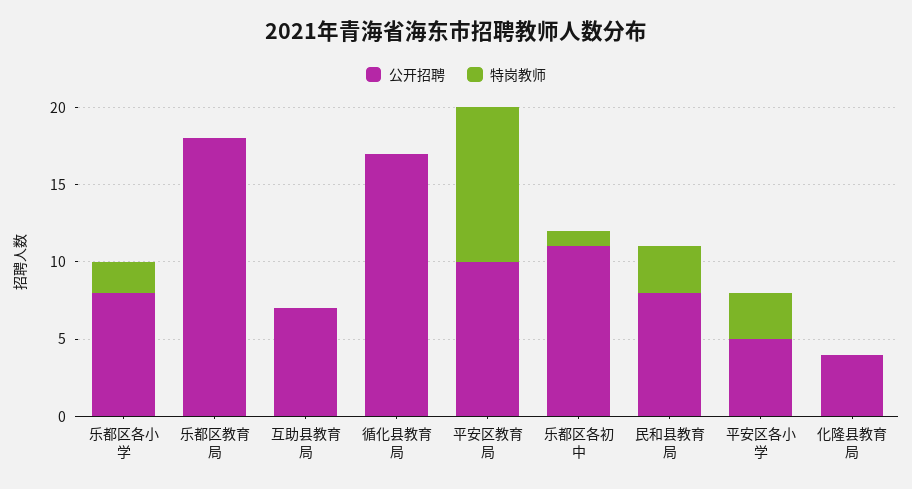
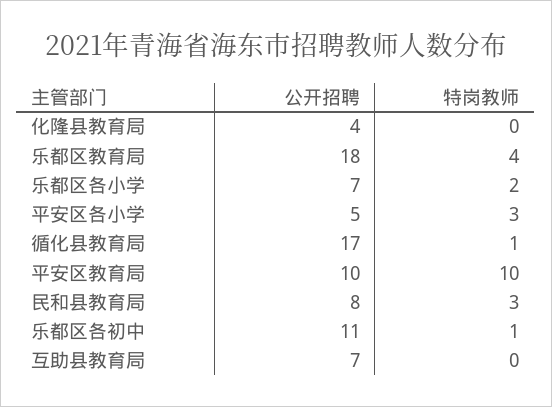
  {
    "公开招聘": {
-     "乐都区各小学": 8,
+     "乐都区各小学": 7,
      "乐都区教育局": 18,
      "互助县教育局": 7,
      "循化县教育局": 17,
      "平安区教育局": 10,
      "乐都区各初中": 11,
      "民和县教育局": 8,
      "平安区各小学": 5,
      "化隆县教育局": 4
    },
    "特岗教师": {
      "乐都区各小学": 2,
-     "乐都区教育局": 0,
+     "乐都区教育局": 4,
      "互助县教育局": 0,
-     "循化县教育局": 0,
+     "循化县教育局": 1,
      "平安区教育局": 10,
      "乐都区各初中": 1,
      "民和县教育局": 3,
      "平安区各小学": 3,
      "化隆县教育局": 0
    }
  }

